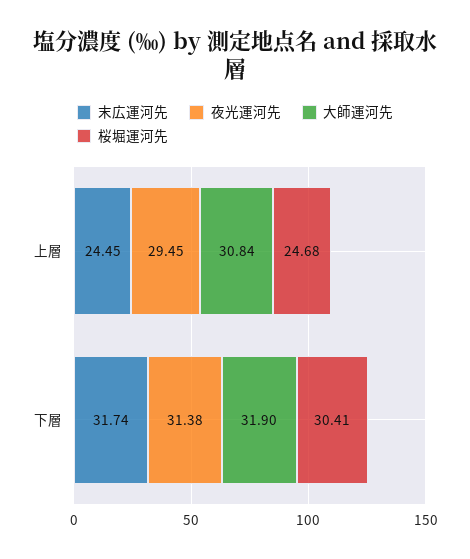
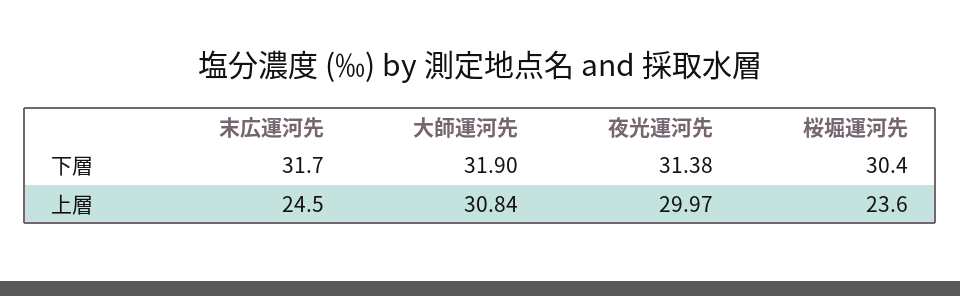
  {
    "末広運河先": {
      "上層": 24.45,
      "下層": 31.74
    },
    "夜光運河先": {
-     "上層": 29.45,
+     "上層": 29.97,
      "下層": 31.38
    },
    "大師運河先": {
      "上層": 30.84,
      "下層": 31.9
    },
    "桜堀運河先": {
-     "上層": 24.68,
+     "上層": 23.6,
      "下層": 30.41
    }
  }

